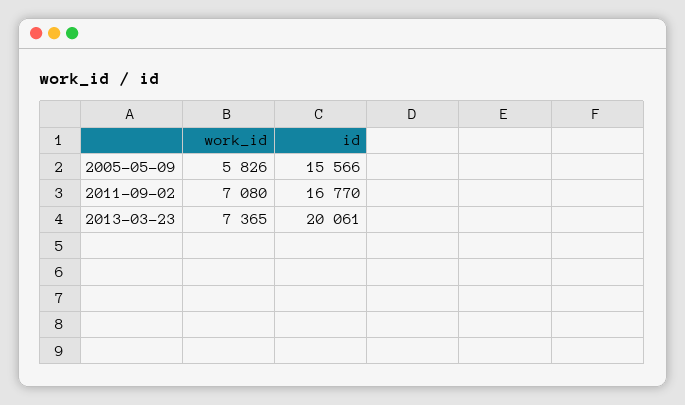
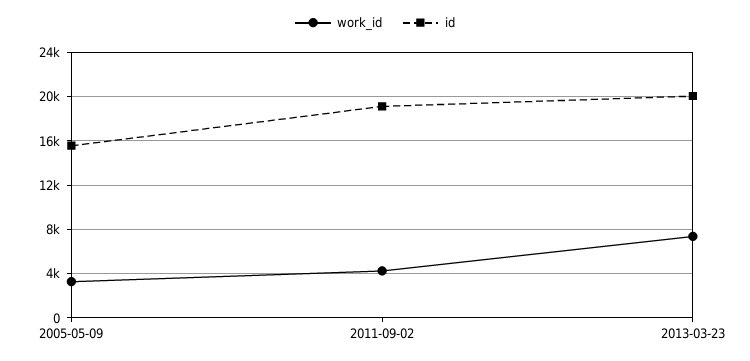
  {
    "work_id": {
-     "2005-05-09": 5826,
+     "2005-05-09": 3000,
-     "2011-09-02": 7080,
+     "2011-09-02": 4000,
      "2013-03-23": 7365
    },
    "id": {
      "2005-05-09": 15566,
-     "2011-09-02": 16770,
+     "2011-09-02": 19000,
      "2013-03-23": 20061
    }
  }

